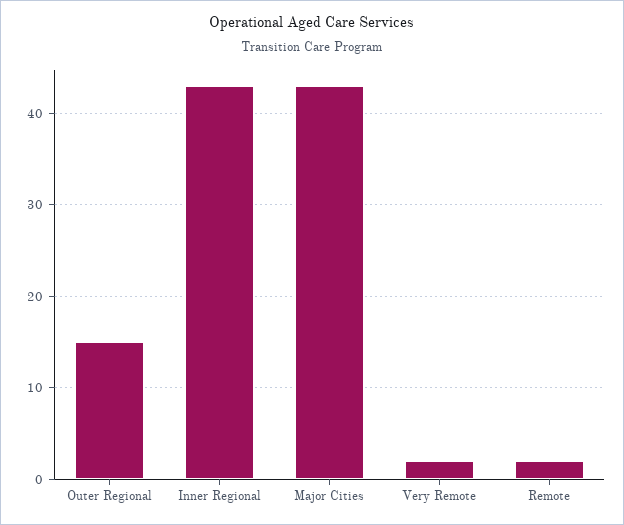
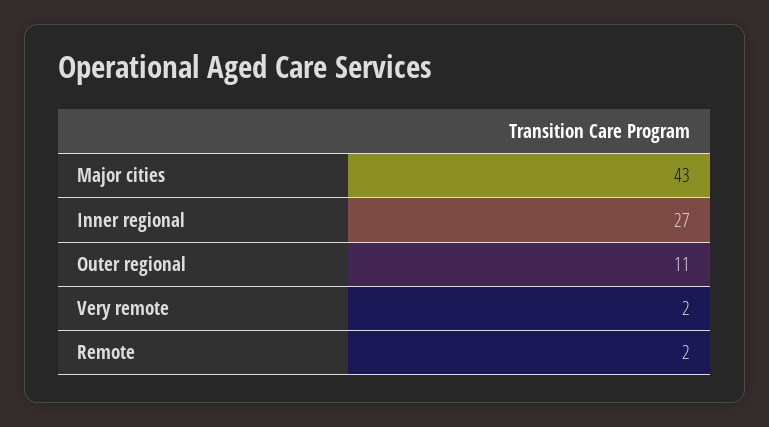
  {
-   "Outer Regional": 15,
+   "Outer Regional": 11,
-   "Inner Regional": 43,
+   "Inner Regional": 27,
    "Major Cities": 43,
    "Very Remote": 2,
    "Remote": 2
  }

